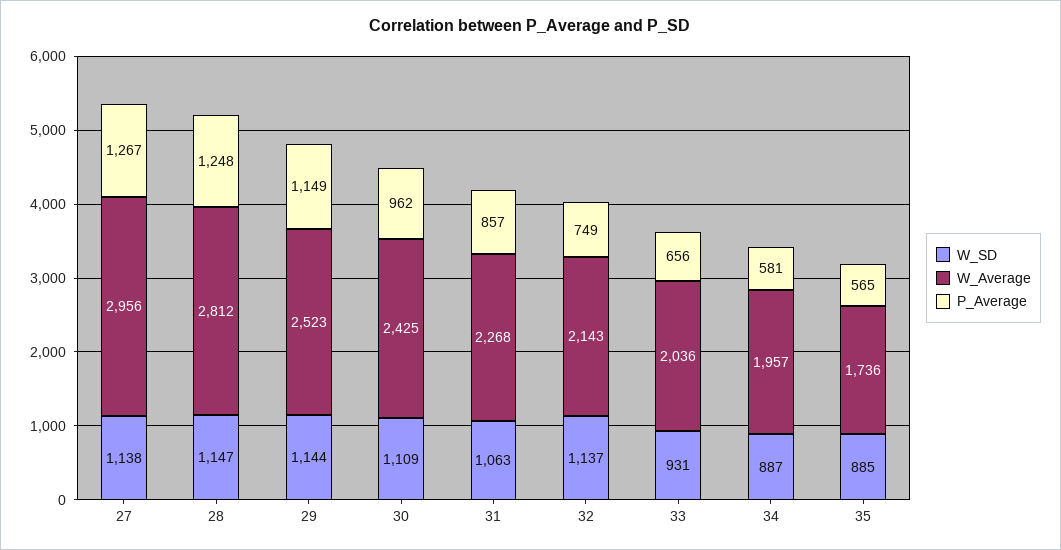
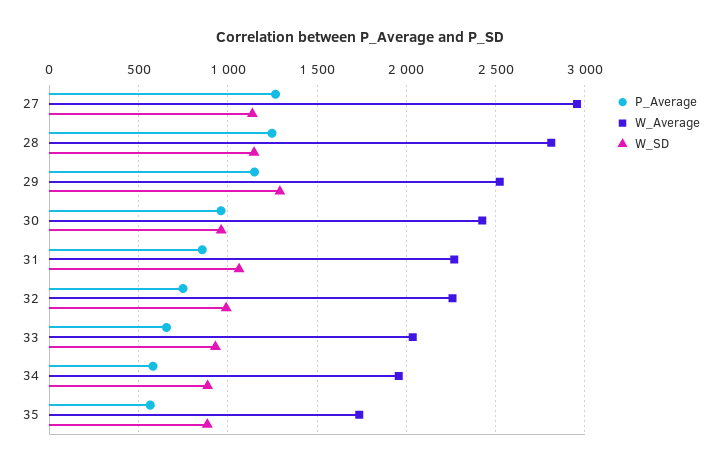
  {
    "W_SD": {
      "27": 1138,
      "28": 1147,
-     "29": 1144,
+     "29": 1300,
-     "30": 1109,
+     "30": 950,
      "31": 1063,
-     "32": 1137,
+     "32": 1000,
      "33": 931,
      "34": 887,
      "35": 885
    },
    "W_Average": {
      "27": 2956,
      "28": 2812,
      "29": 2523,
      "30": 2425,
      "31": 2268,
-     "32": 2143,
+     "32": 2250,
      "33": 2036,
      "34": 1957,
      "35": 1736
    },
    "P_Average": {
      "27": 1267,
      "28": 1248,
      "29": 1149,
      "30": 962,
      "31": 857,
      "32": 749,
      "33": 656,
      "34": 581,
      "35": 565
    }
  }

